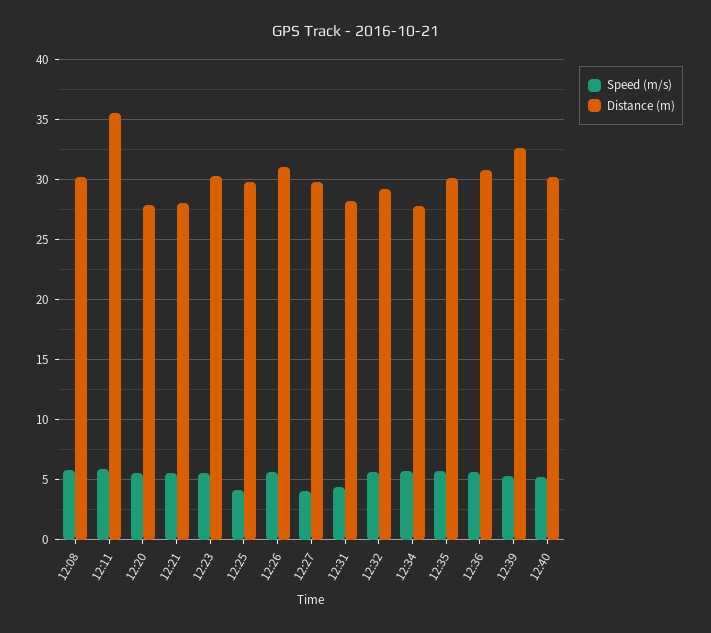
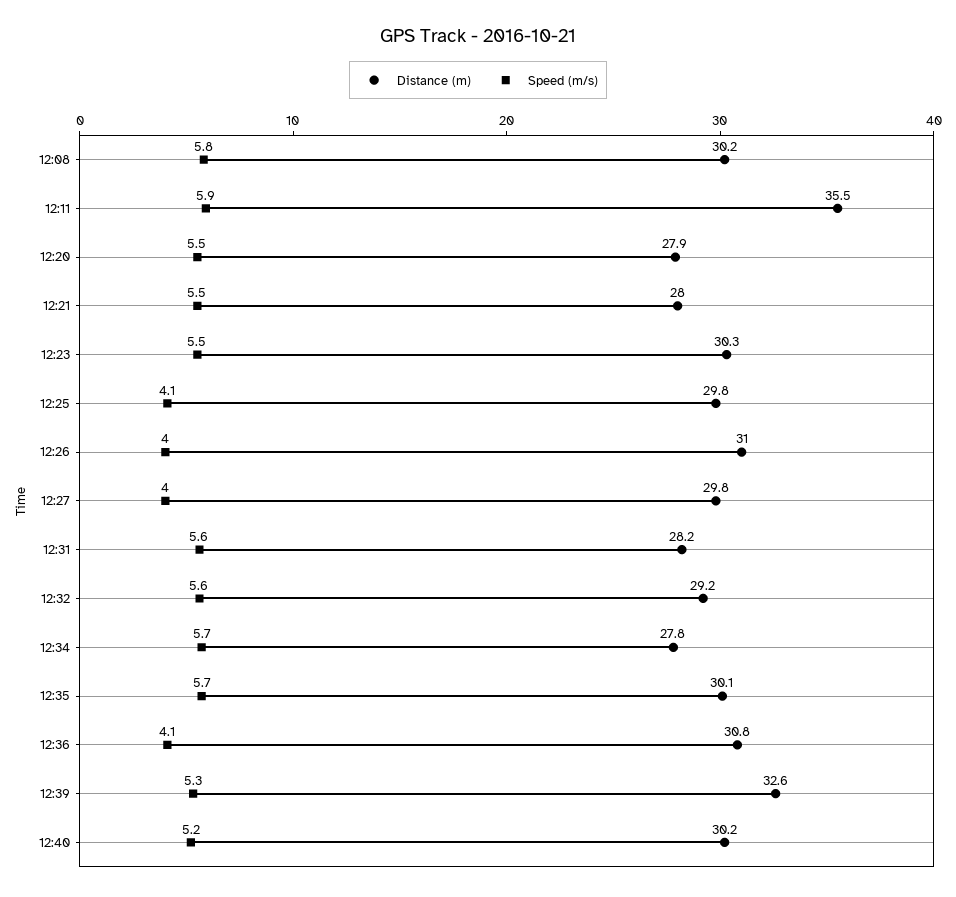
  {
    "Speed (m/s)": {
      "12:08": 5.8,
      "12:11": 5.9,
      "12:20": 5.5,
      "12:21": 5.5,
      "12:23": 5.5,
      "12:25": 4.1,
-     "12:26": 5.5,
+     "12:26": 4,
      "12:27": 4,
-     "12:31": 4.5,
+     "12:31": 5.6,
      "12:32": 5.6,
      "12:34": 5.7,
      "12:35": 5.7,
-     "12:36": 5.5,
+     "12:36": 4.1,
      "12:39": 5.3,
      "12:40": 5.2
    },
    "Distance (m)": {
      "12:08": 30.2,
      "12:11": 35.5,
      "12:20": 27.9,
      "12:21": 28,
      "12:23": 30.3,
      "12:25": 29.8,
      "12:26": 31,
      "12:27": 29.8,
      "12:31": 28.2,
      "12:32": 29.2,
      "12:34": 27.8,
      "12:35": 30.1,
      "12:36": 30.8,
      "12:39": 32.6,
      "12:40": 30.2
    }
  }

